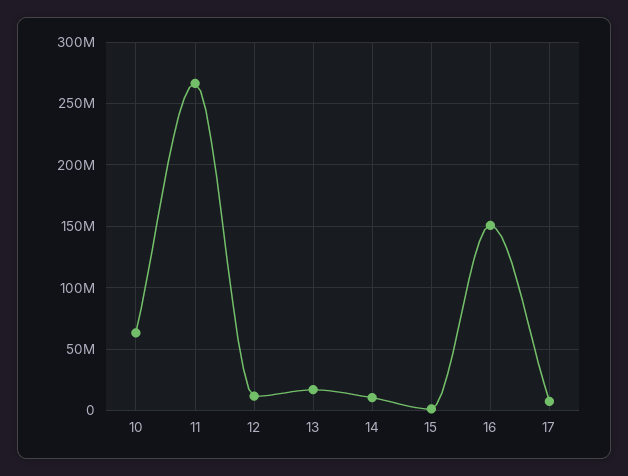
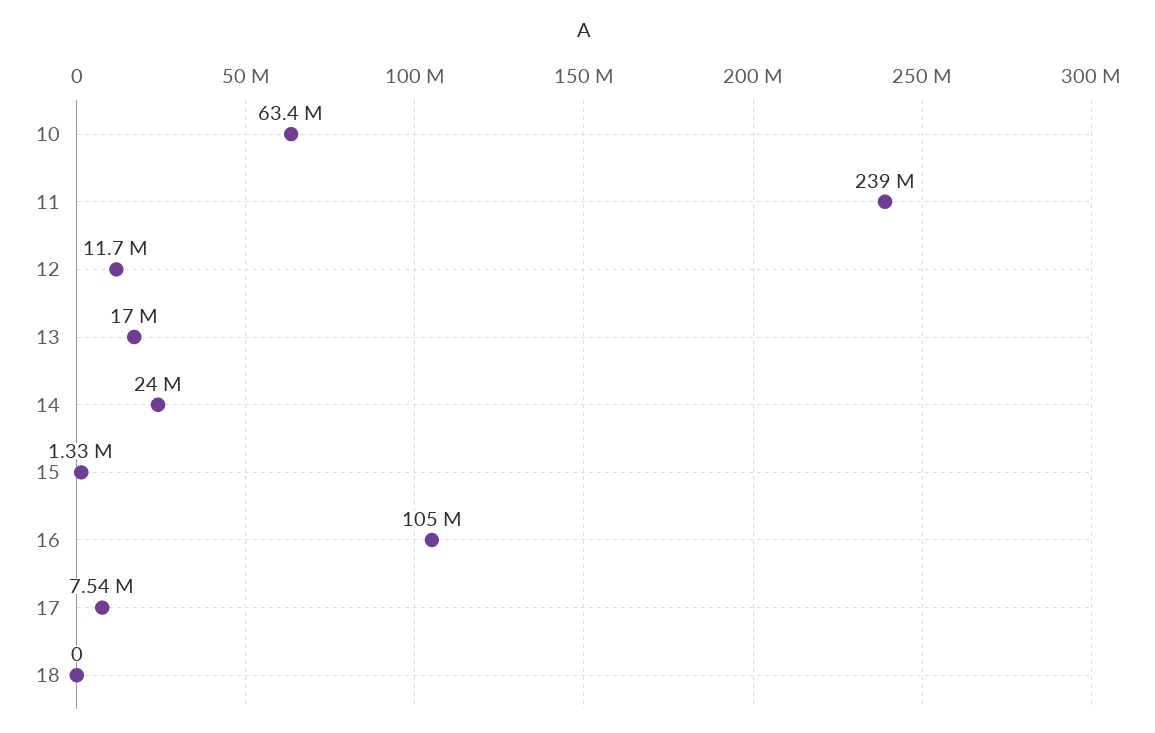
  {
    "10": 63400000,
-   "11": 265000000,
+   "11": 239000000,
    "12": 11700000,
    "13": 17000000,
-   "14": 10000000,
+   "14": 24000000,
    "15": 1330000,
-   "16": 150000000,
+   "16": 105000000,
-   "17": 7540000
+   "17": 7540000,
+   "18": 0
  }

